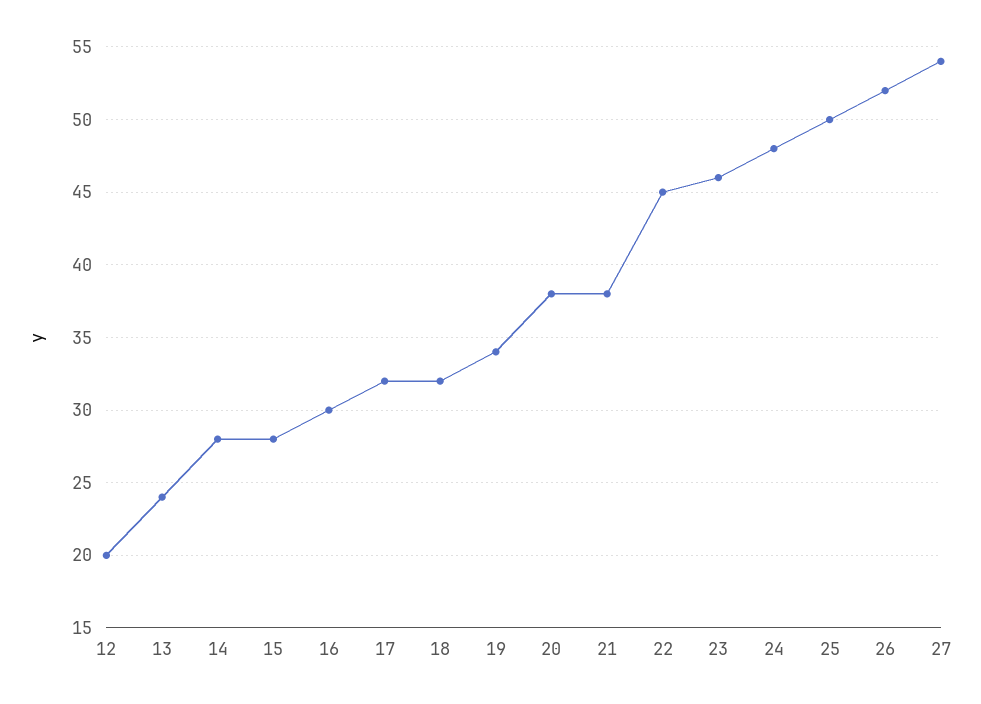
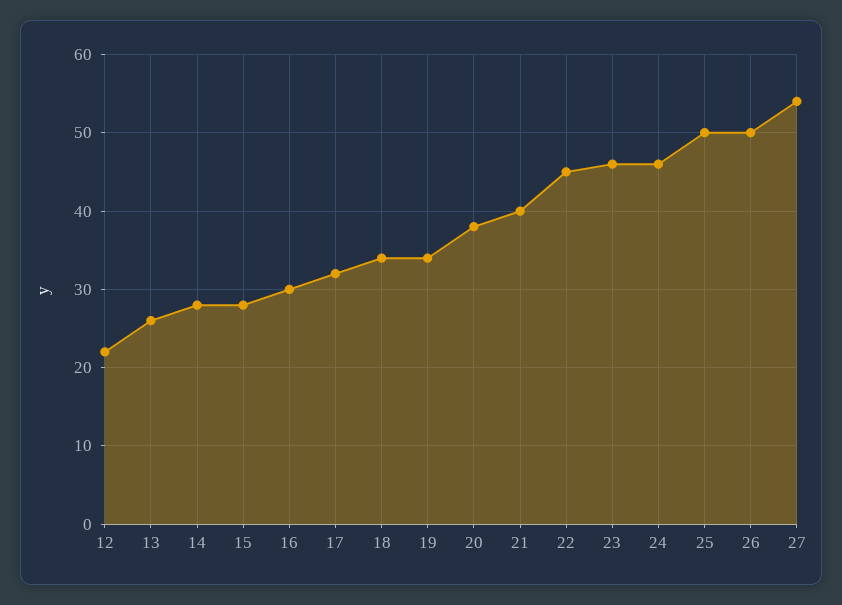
  {
-   "12": 20,
+   "12": 22,
-   "13": 24,
+   "13": 26,
    "14": 28,
    "15": 28,
    "16": 30,
    "17": 32,
-   "18": 32,
+   "18": 34,
    "19": 34,
    "20": 38,
-   "21": 38,
+   "21": 40,
    "22": 45,
    "23": 46,
-   "24": 48,
+   "24": 46,
    "25": 50,
-   "26": 52,
+   "26": 50,
    "27": 54
  }

